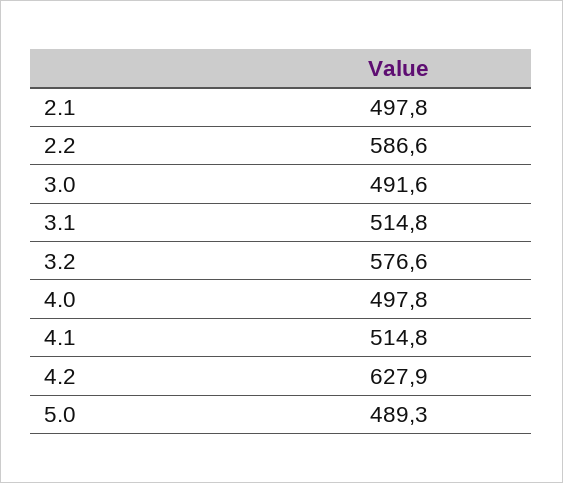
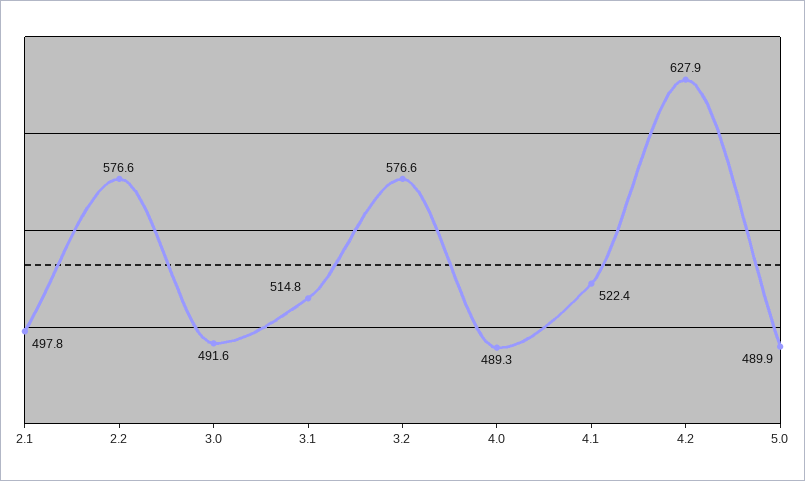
  {
    "2.1": 497.8,
-   "2.2": 586.6,
+   "2.2": 576.6,
    "3.0": 491.6,
    "3.1": 514.8,
    "3.2": 576.6,
-   "4.0": 497.8,
+   "4.0": 489.3,
-   "4.1": 514.8,
+   "4.1": 522.4,
    "4.2": 627.9,
-   "5.0": 489.3
+   "5.0": 489.9
  }

